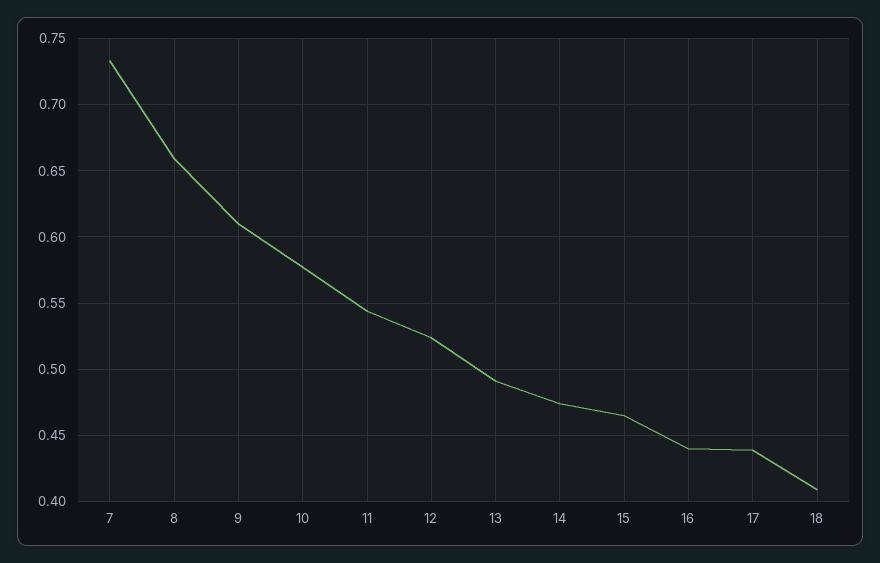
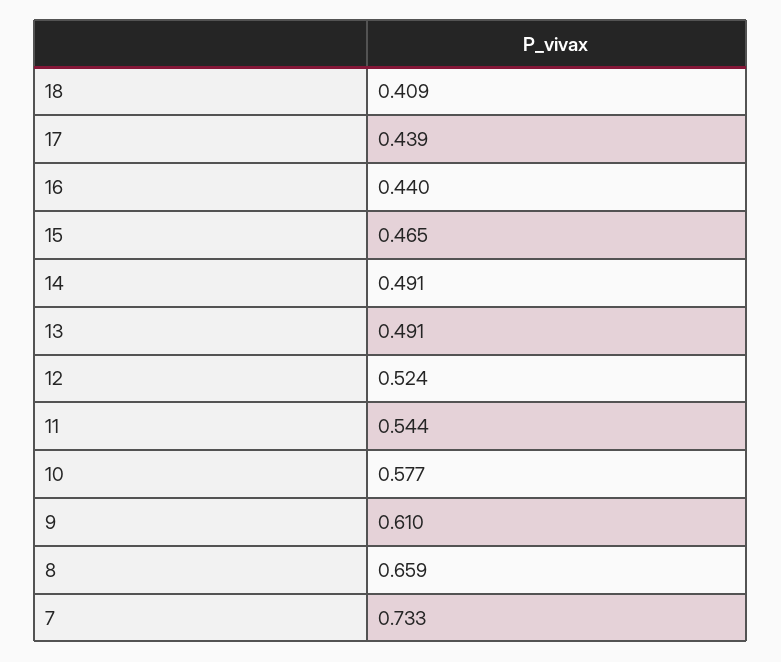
  {
    "7": 0.733,
    "8": 0.659,
    "9": 0.61,
    "10": 0.577,
    "11": 0.544,
    "12": 0.524,
    "13": 0.491,
-   "14": 0.475,
+   "14": 0.491,
    "15": 0.465,
    "16": 0.44,
    "17": 0.439,
    "18": 0.409
  }

